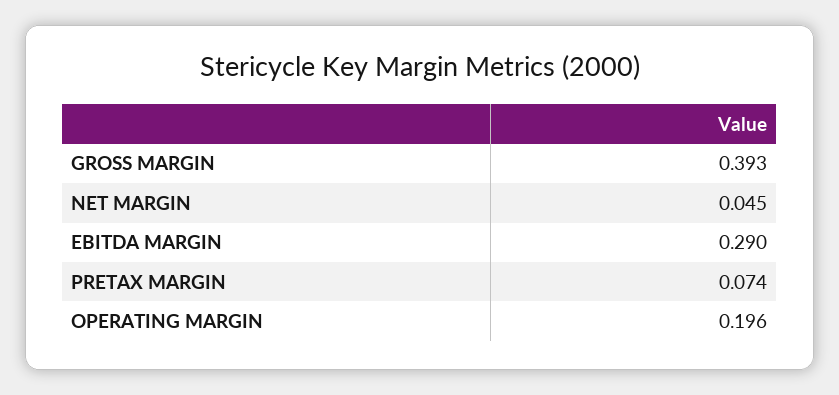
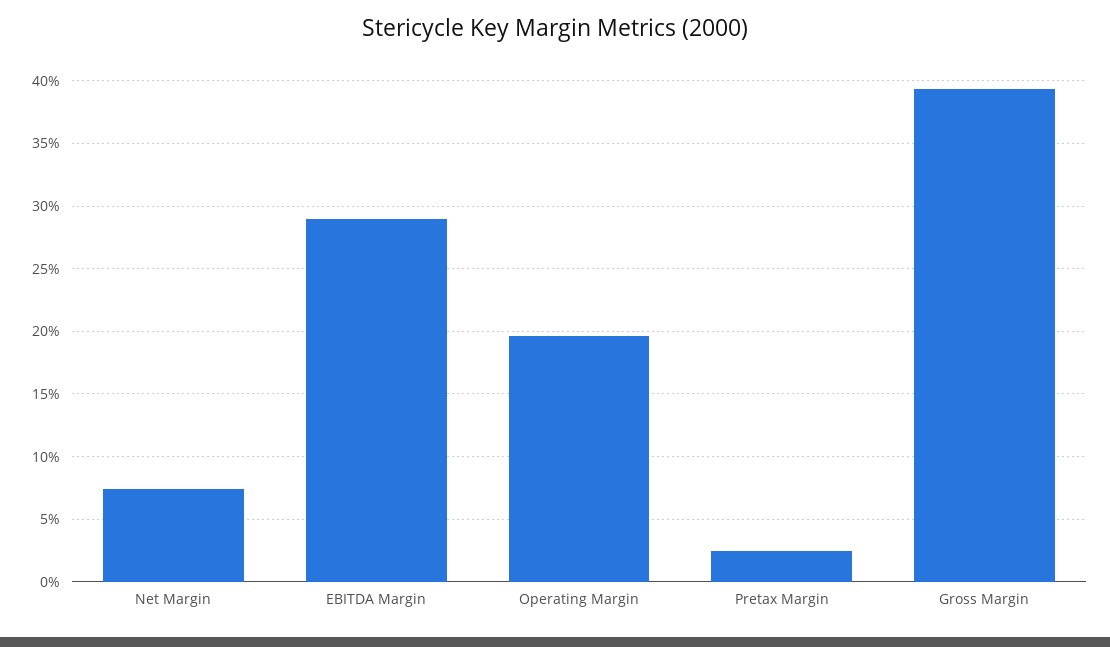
  {
    "GROSS MARGIN": 0.393,
-   "NET MARGIN": 0.045,
+   "NET MARGIN": 0.075,
    "EBITDA MARGIN": 0.29,
-   "PRETAX MARGIN": 0.074,
+   "PRETAX MARGIN": 0.025,
    "OPERATING MARGIN": 0.196
  }

